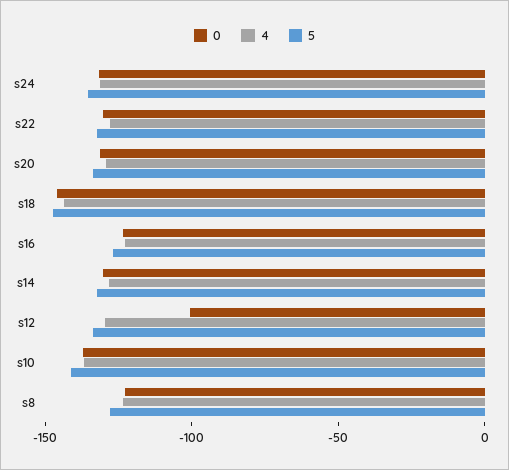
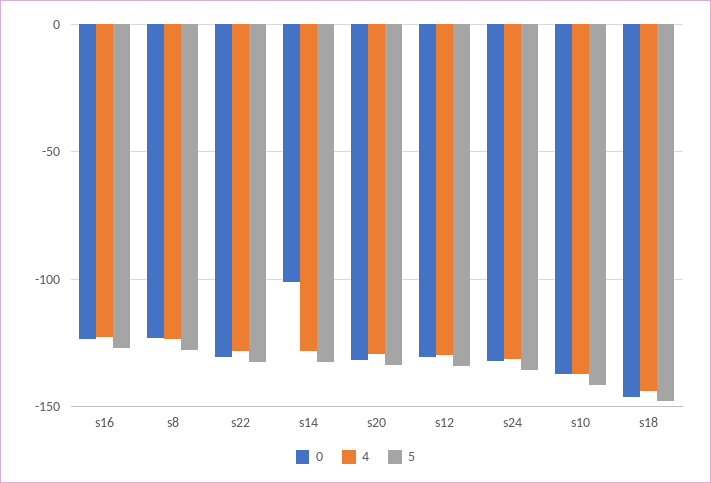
  {
    "0": {
      "s24": -130,
      "s22": -130,
      "s20": -130,
      "s18": -145,
      "s16": -125,
-     "s14": -130,
+     "s14": -100,
-     "s12": -100,
+     "s12": -130,
      "s10": -135,
      "s8": -125
    },
    "4": {
      "s24": -130,
      "s22": -130,
      "s20": -130,
      "s18": -145,
      "s16": -125,
      "s14": -130,
      "s12": -130,
      "s10": -135,
      "s8": -125
    },
    "5": {
      "s24": -135,
      "s22": -130,
      "s20": -135,
      "s18": -150,
      "s16": -125,
      "s14": -135,
      "s12": -135,
      "s10": -140,
      "s8": -130
    }
  }

